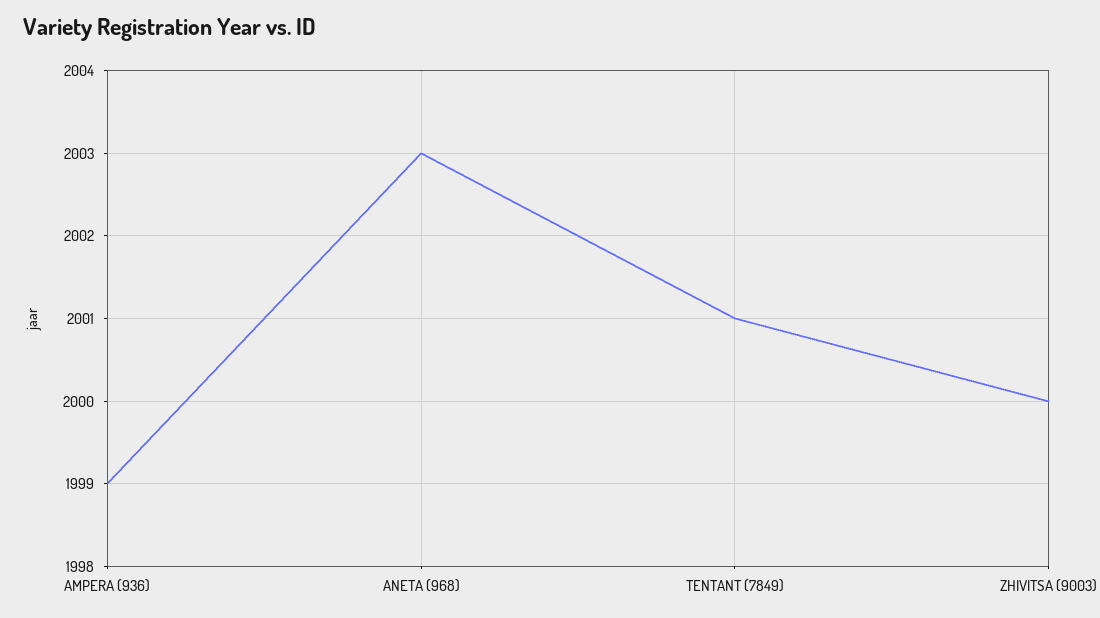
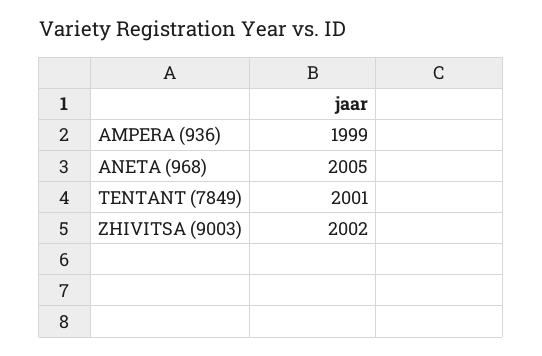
  {
    "AMPERA (936)": 1999,
-   "ANETA (968)": 2003,
+   "ANETA (968)": 2005,
    "TENTANT (7849)": 2001,
-   "ZHIVITSA (9003)": 2000
+   "ZHIVITSA (9003)": 2002
  }

